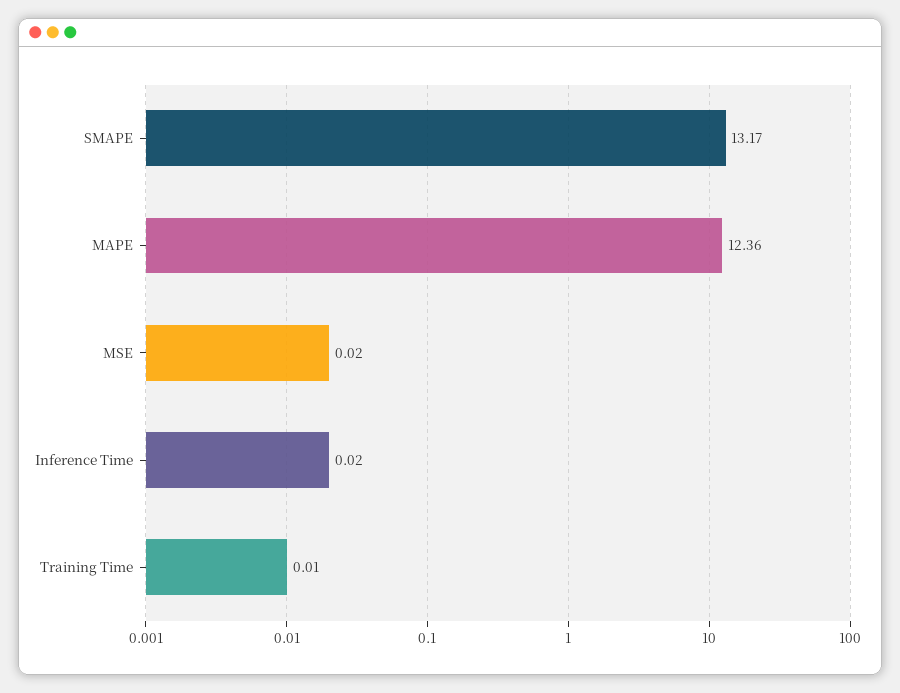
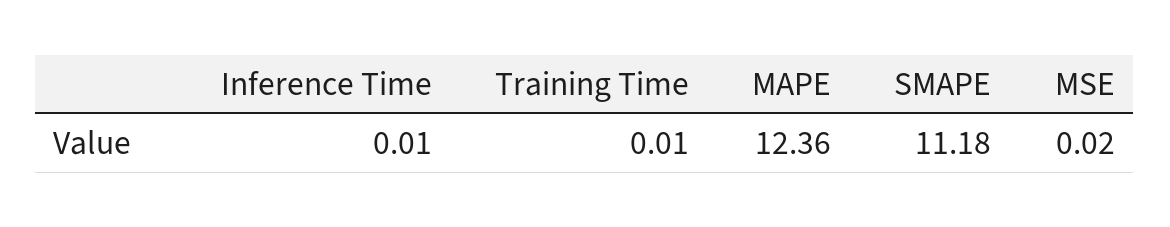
  {
-   "SMAPE": 13.17,
+   "SMAPE": 11.18,
    "MAPE": 12.36,
    "MSE": 0.02,
-   "Inference Time": 0.02,
+   "Inference Time": 0.01,
    "Training Time": 0.01
  }

